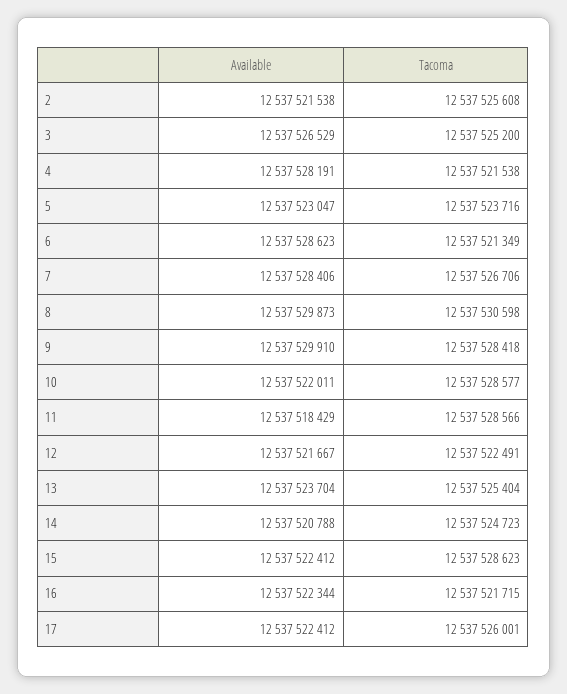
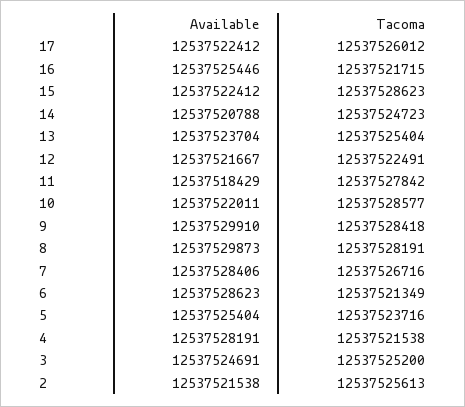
  {
    "Available": {
      "2": 12537521538,
-     "3": 12537526529,
+     "3": 12537524691,
      "4": 12537528191,
-     "5": 12537523047,
+     "5": 12537525404,
      "6": 12537528623,
      "7": 12537528406,
      "8": 12537529873,
      "9": 12537529910,
      "10": 12537522011,
      "11": 12537518429,
      "12": 12537521667,
      "13": 12537523704,
      "14": 12537520788,
      "15": 12537522412,
-     "16": 12537522344,
+     "16": 12537525446,
      "17": 12537522412
    },
    "Tacoma": {
-     "2": 12537525608,
+     "2": 12537525613,
      "3": 12537525200,
      "4": 12537521538,
      "5": 12537523716,
      "6": 12537521349,
-     "7": 12537526706,
+     "7": 12537526716,
-     "8": 12537530598,
+     "8": 12537528191,
      "9": 12537528418,
      "10": 12537528577,
-     "11": 12537528566,
+     "11": 12537527842,
      "12": 12537522491,
      "13": 12537525404,
      "14": 12537524723,
      "15": 12537528623,
      "16": 12537521715,
-     "17": 12537526001
+     "17": 12537526012
    }
  }

